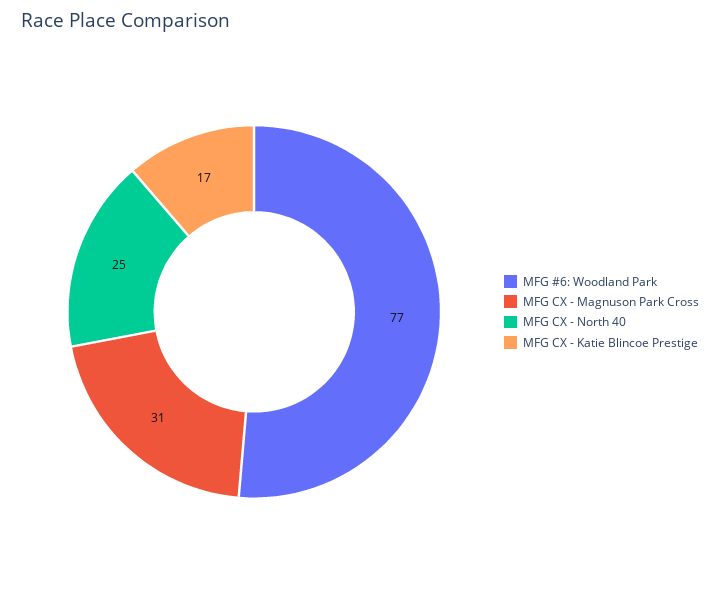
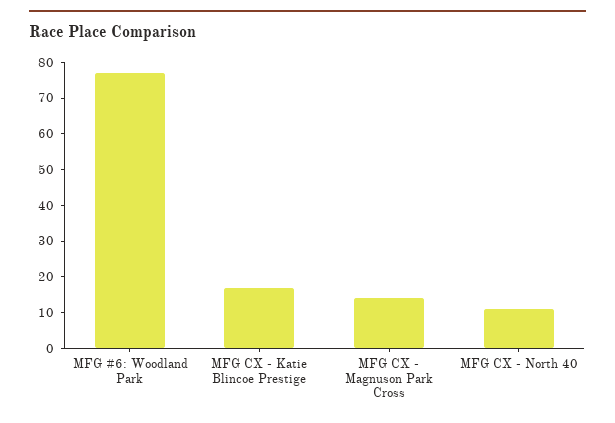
  {
    "MFG #6: Woodland Park": 77,
-   "MFG CX - Magnuson Park Cross": 31,
+   "MFG CX - Magnuson Park Cross": 15,
-   "MFG CX - North 40": 25,
+   "MFG CX - North 40": 10,
    "MFG CX - Katie Blincoe Prestige": 17
  }

